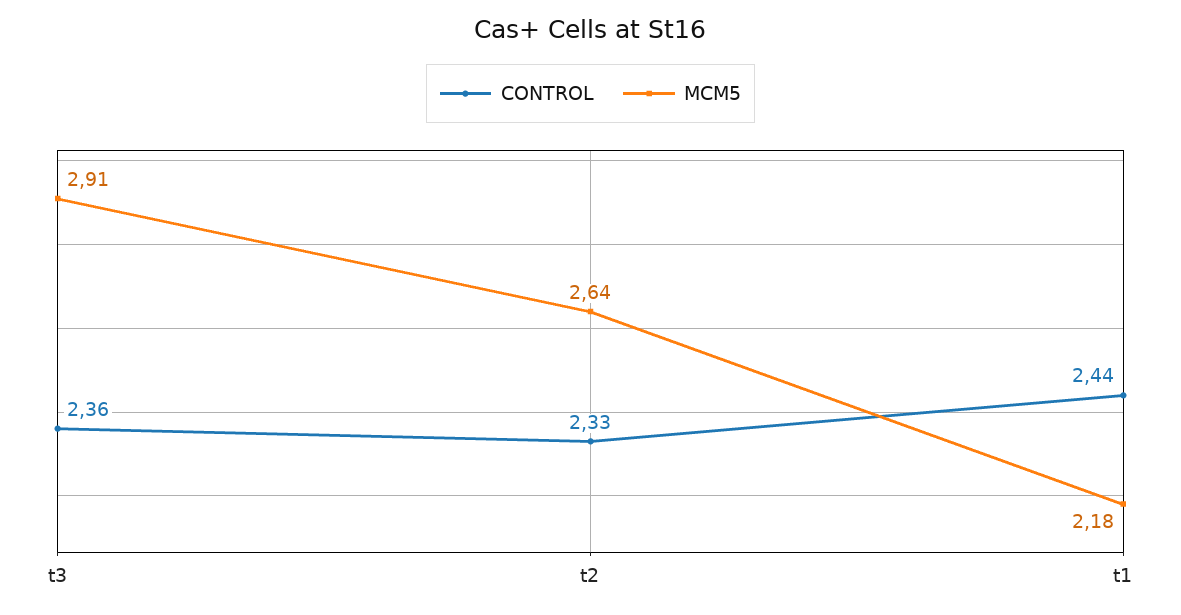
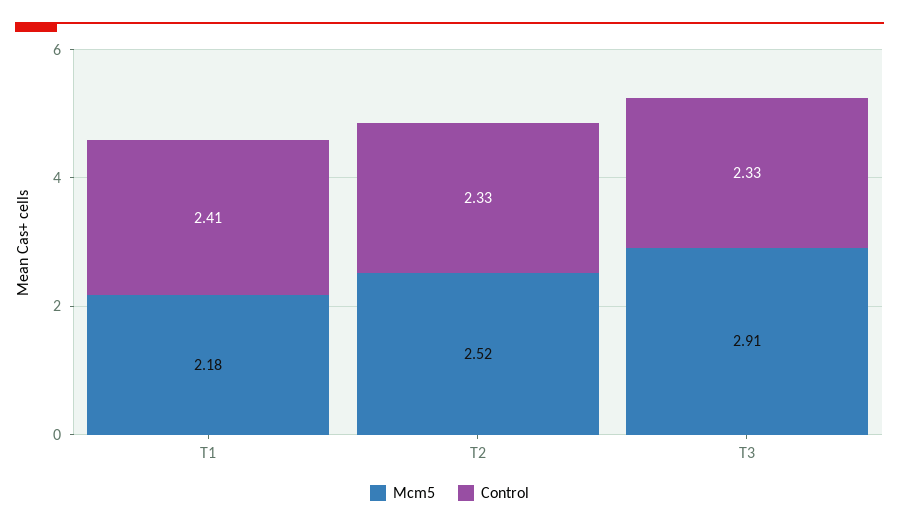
  {
    "CONTROL": {
-     "t3": 2.36,
+     "t3": 2.33,
      "t2": 2.33,
-     "t1": 2.44
+     "t1": 2.41
    },
    "MCM5": {
      "t3": 2.91,
-     "t2": 2.64,
+     "t2": 2.52,
      "t1": 2.18
    }
  }

